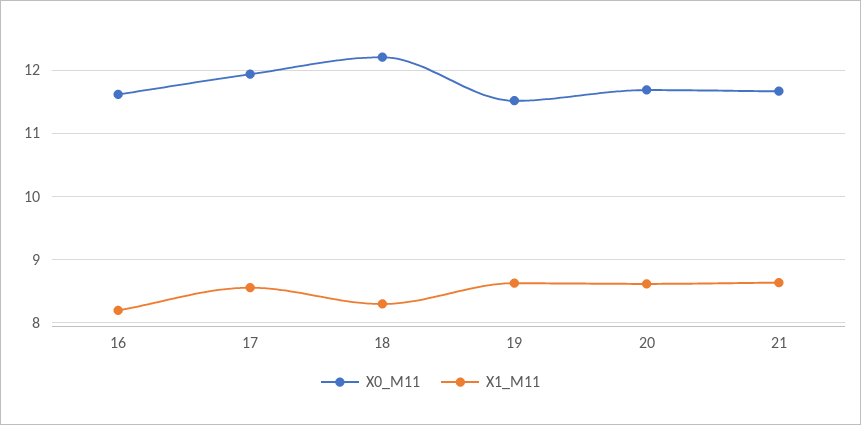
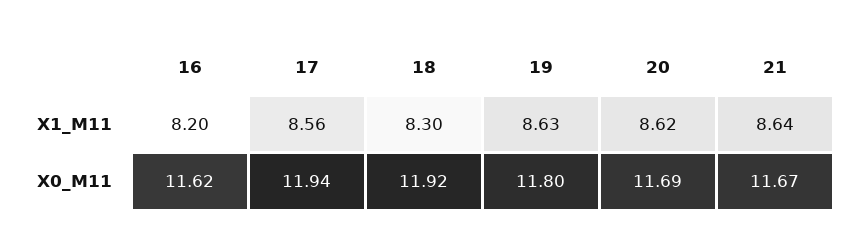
  {
    "X0_M11": {
      "16": 11.62,
      "17": 11.94,
-     "18": 12.2,
+     "18": 11.92,
-     "19": 11.5,
+     "19": 11.8,
      "20": 11.69,
      "21": 11.67
    },
    "X1_M11": {
      "16": 8.2,
      "17": 8.56,
      "18": 8.3,
      "19": 8.63,
      "20": 8.62,
      "21": 8.64
    }
  }

